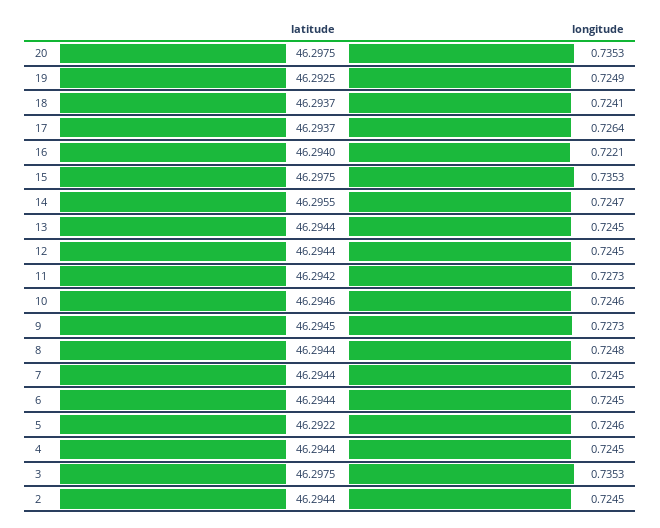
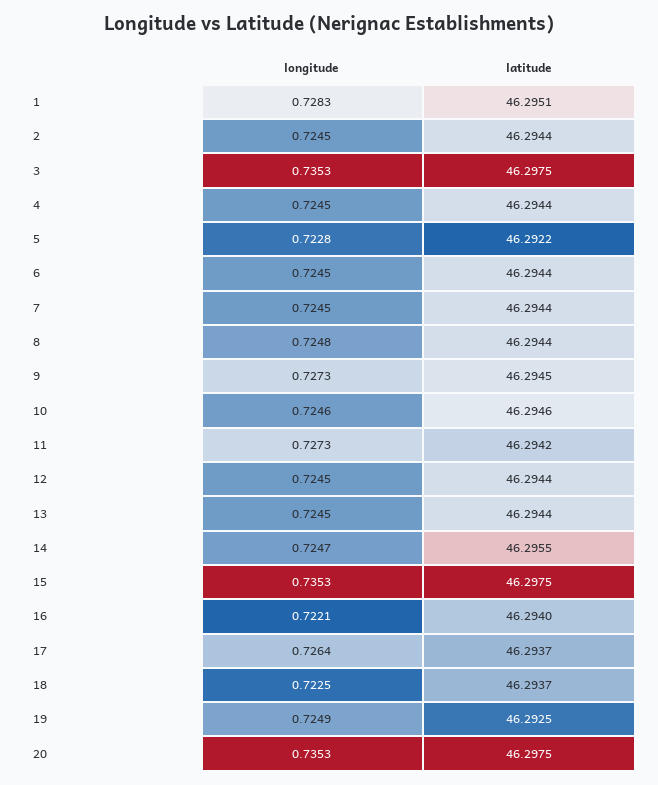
  {
    "latitude": {
      "20": 46.2975,
      "19": 46.2925,
      "18": 46.2937,
      "17": 46.2937,
      "16": 46.294,
      "15": 46.2975,
      "14": 46.2955,
      "13": 46.2944,
      "12": 46.2944,
      "11": 46.2942,
      "10": 46.2946,
      "9": 46.2945,
      "8": 46.2944,
      "7": 46.2944,
      "6": 46.2944,
      "5": 46.2922,
      "4": 46.2944,
      "3": 46.2975,
-     "2": 46.2944
+     "2": 46.2944,
+     "1": 46.2951
    },
    "longitude": {
      "20": 0.7353,
      "19": 0.7249,
-     "18": 0.7241,
+     "18": 0.7225,
      "17": 0.7264,
      "16": 0.7221,
      "15": 0.7353,
      "14": 0.7247,
      "13": 0.7245,
      "12": 0.7245,
      "11": 0.7273,
      "10": 0.7246,
      "9": 0.7273,
      "8": 0.7248,
      "7": 0.7245,
      "6": 0.7245,
-     "5": 0.7246,
+     "5": 0.7228,
      "4": 0.7245,
      "3": 0.7353,
-     "2": 0.7245
+     "2": 0.7245,
+     "1": 0.7283
    }
  }

